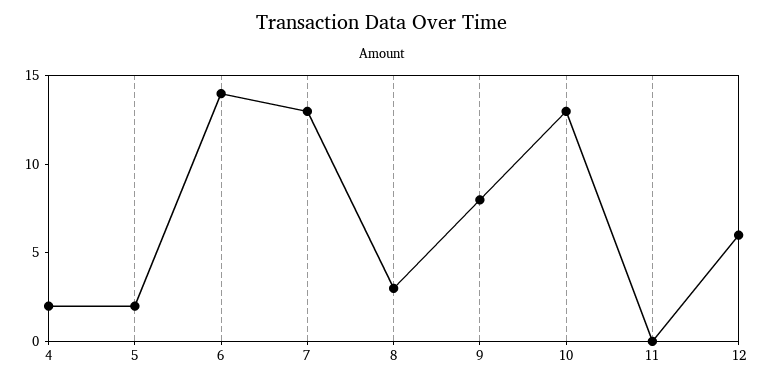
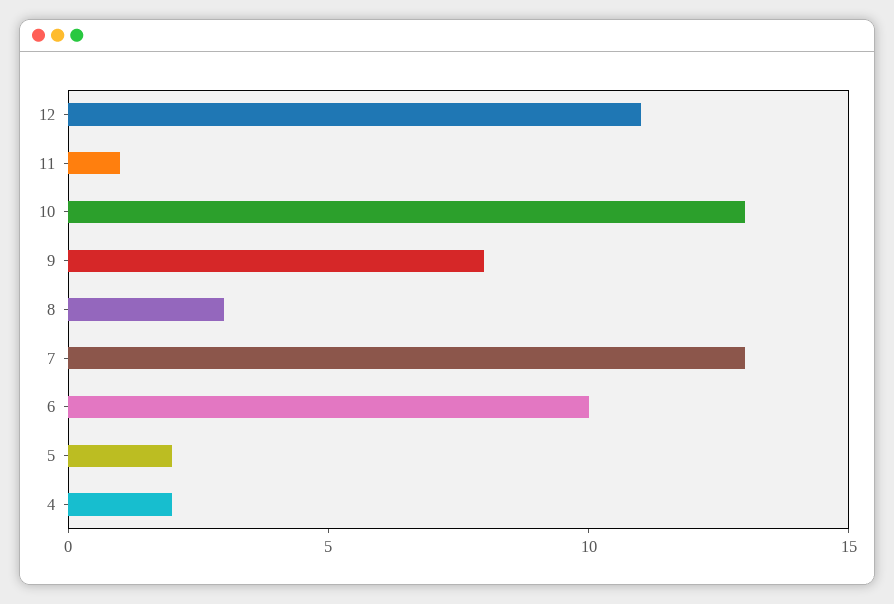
  {
    "4": 2,
    "5": 2,
-   "6": 14,
+   "6": 10,
    "7": 13,
    "8": 3,
    "9": 8,
    "10": 13,
-   "11": 0,
+   "11": 1,
-   "12": 6
+   "12": 11
  }

